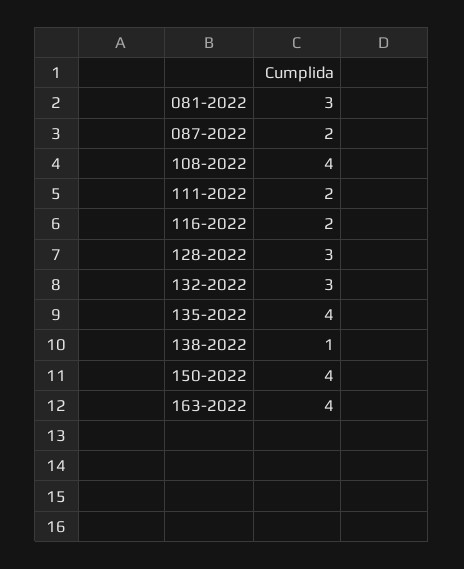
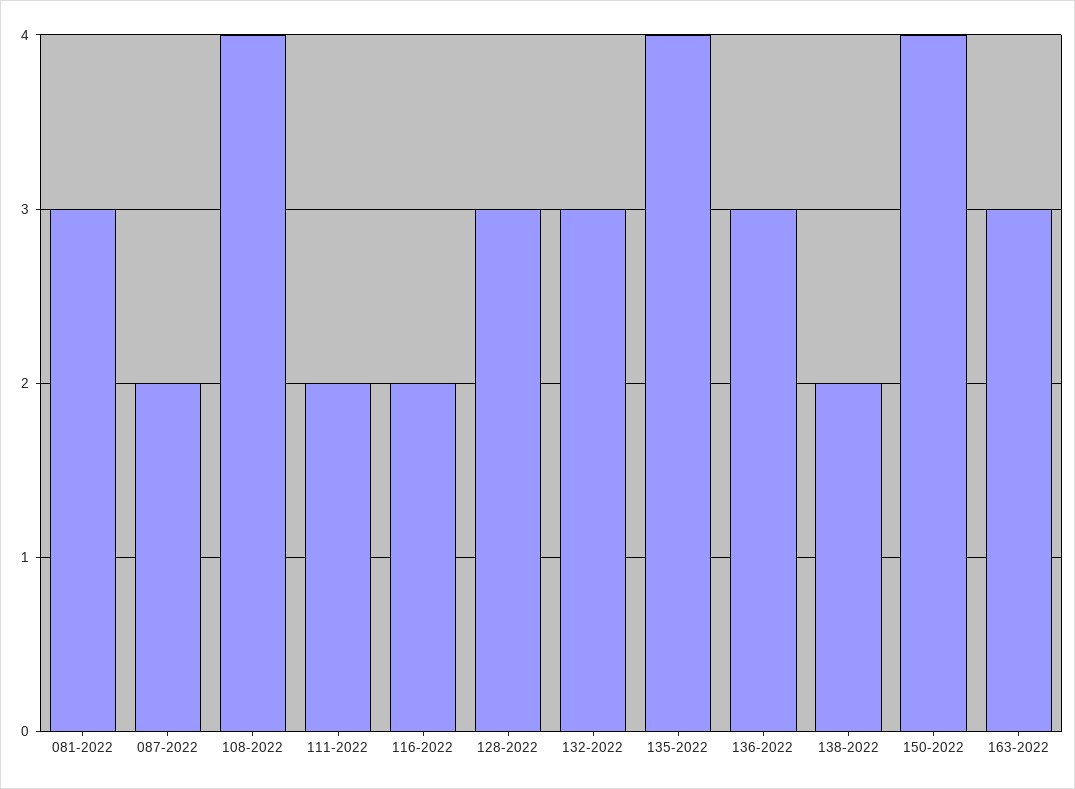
  {
    "081-2022": 3,
    "087-2022": 2,
    "108-2022": 4,
    "111-2022": 2,
    "116-2022": 2,
    "128-2022": 3,
    "132-2022": 3,
    "135-2022": 4,
-   "138-2022": 1,
+   "138-2022": 2,
    "150-2022": 4,
-   "163-2022": 4
+   "163-2022": 3,
+   "136-2022": 3
  }

